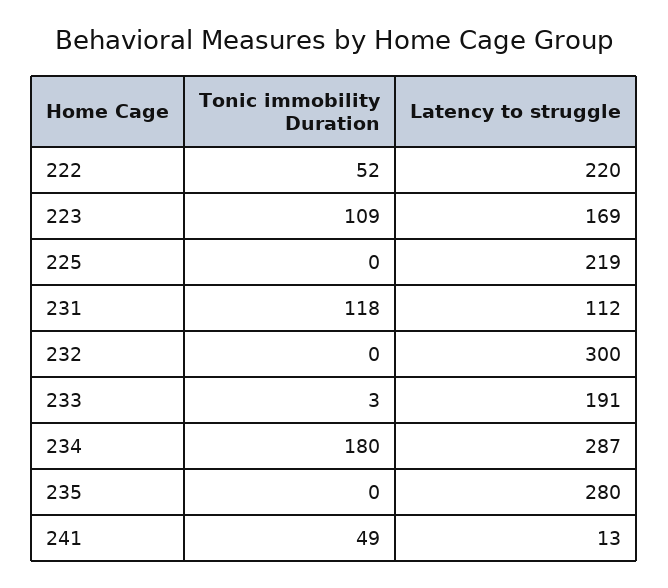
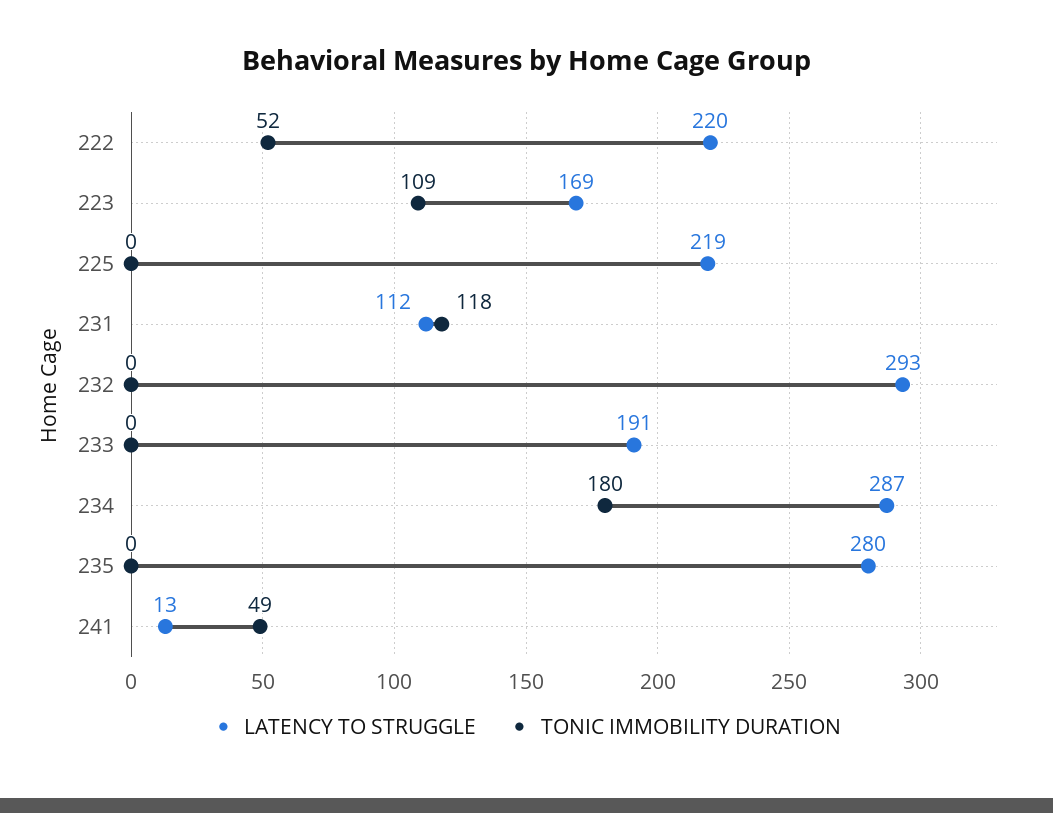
  {
    "Tonic immobility Duration": {
      "222": 52,
      "223": 109,
      "225": 0,
      "231": 118,
      "232": 0,
-     "233": 3,
+     "233": 0,
      "234": 180,
      "235": 0,
      "241": 49
    },
    "Latency to struggle": {
      "222": 220,
      "223": 169,
      "225": 219,
      "231": 112,
-     "232": 300,
+     "232": 293,
      "233": 191,
      "234": 287,
      "235": 280,
      "241": 13
    }
  }

